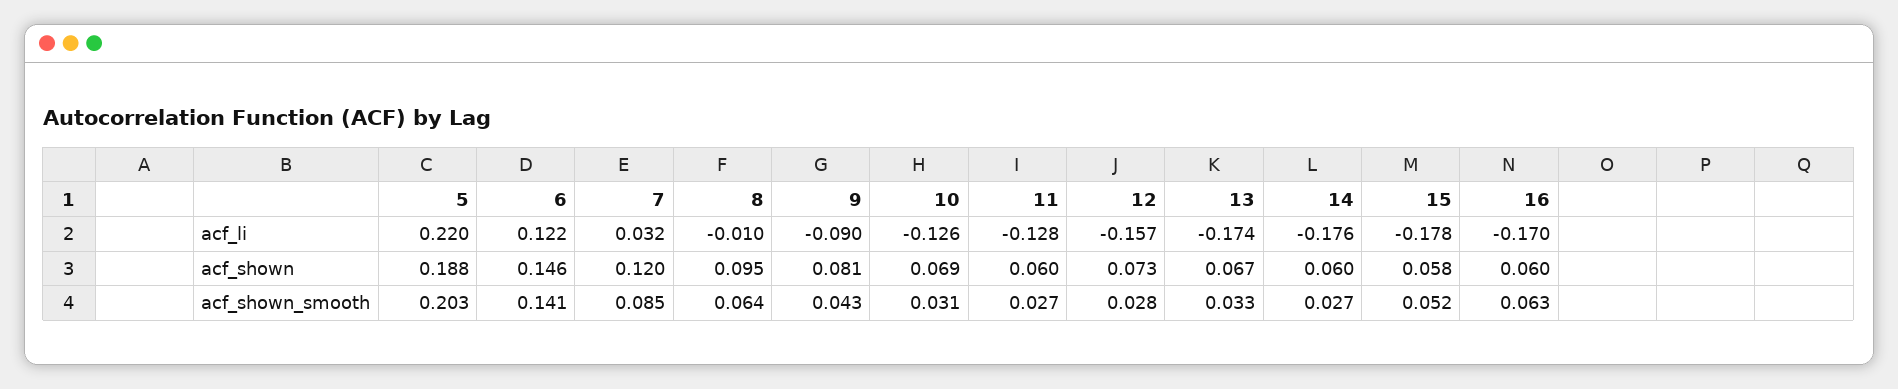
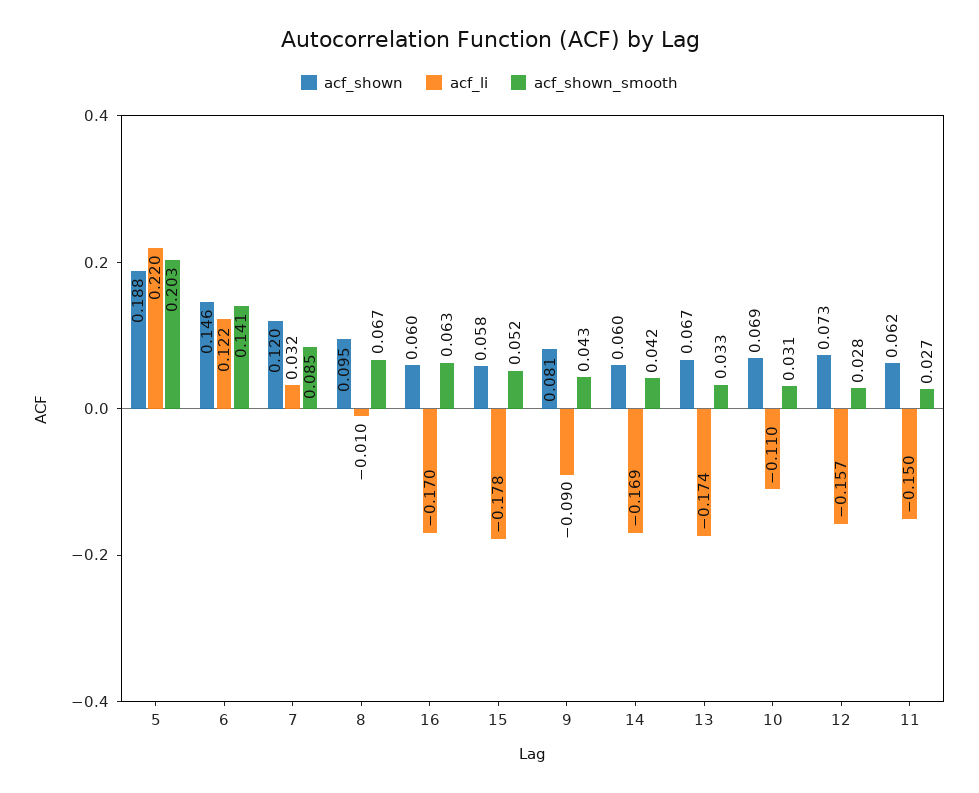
  {
    "acf_li": {
      "5": 0.22,
      "6": 0.122,
      "7": 0.032,
      "8": -0.01,
      "9": -0.09,
-     "10": -0.126,
+     "10": -0.11,
-     "11": -0.128,
+     "11": -0.15,
      "12": -0.157,
      "13": -0.174,
-     "14": -0.176,
+     "14": -0.169,
      "15": -0.178,
      "16": -0.17
    },
    "acf_shown": {
      "5": 0.188,
      "6": 0.146,
      "7": 0.12,
      "8": 0.095,
      "9": 0.081,
      "10": 0.069,
-     "11": 0.06,
+     "11": 0.062,
      "12": 0.073,
      "13": 0.067,
      "14": 0.06,
      "15": 0.058,
      "16": 0.06
    },
    "acf_shown_smooth": {
      "5": 0.203,
      "6": 0.141,
      "7": 0.085,
-     "8": 0.064,
+     "8": 0.067,
      "9": 0.043,
      "10": 0.031,
      "11": 0.027,
      "12": 0.028,
      "13": 0.033,
-     "14": 0.027,
+     "14": 0.042,
      "15": 0.052,
      "16": 0.063
    }
  }

